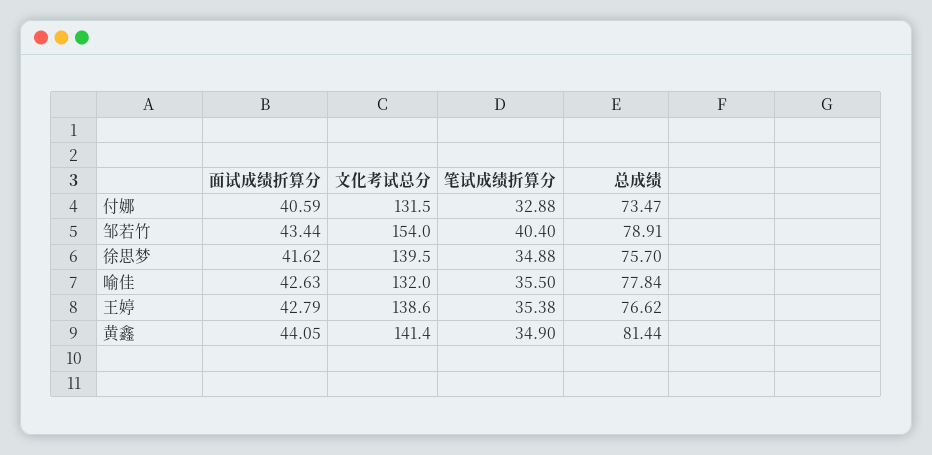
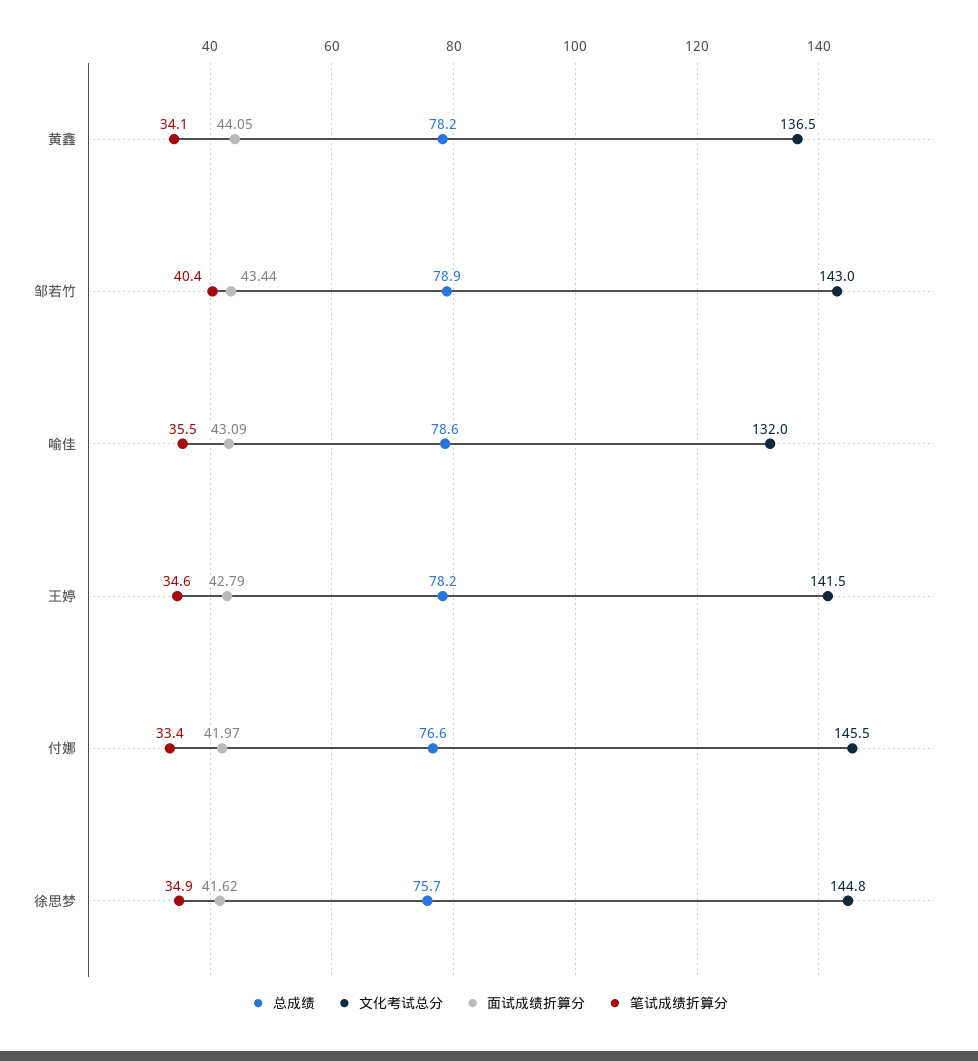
  {
    "面试成绩折算分": {
-     "付娜": 40.59,
+     "付娜": 41.97,
      "邹若竹": 43.44,
      "徐思梦": 41.62,
-     "喻佳": 42.63,
+     "喻佳": 43.09,
      "王婷": 42.79,
      "黄鑫": 44.05
    },
    "文化考试总分": {
-     "付娜": 131.5,
+     "付娜": 145.5,
-     "邹若竹": 154,
+     "邹若竹": 143,
-     "徐思梦": 139.5,
+     "徐思梦": 144.8,
      "喻佳": 132,
-     "王婷": 138.6,
+     "王婷": 141.5,
-     "黄鑫": 141.4
+     "黄鑫": 136.5
    },
    "笔试成绩折算分": {
-     "付娜": 32.88,
+     "付娜": 33.4,
      "邹若竹": 40.4,
      "徐思梦": 34.88,
      "喻佳": 35.5,
-     "王婷": 35.38,
+     "王婷": 34.6,
-     "黄鑫": 34.9
+     "黄鑫": 34.1
    },
    "总成绩": {
-     "付娜": 73.47,
+     "付娜": 76.6,
      "邹若竹": 78.91,
      "徐思梦": 75.7,
-     "喻佳": 77.84,
+     "喻佳": 78.6,
-     "王婷": 76.62,
+     "王婷": 78.2,
-     "黄鑫": 81.44
+     "黄鑫": 78.2
    }
  }

